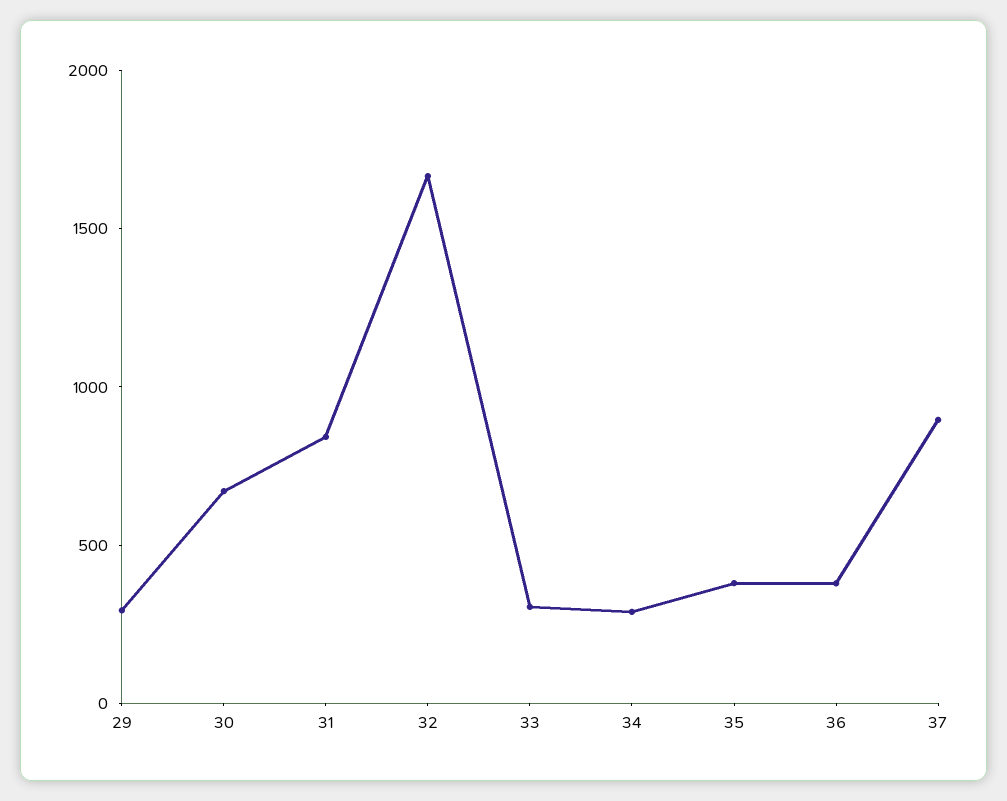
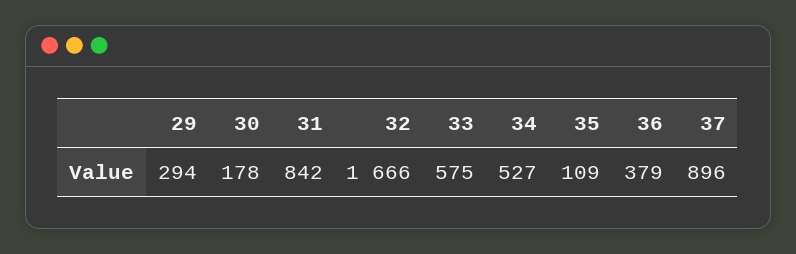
  {
    "29": 294,
-   "30": 700,
+   "30": 178,
    "31": 842,
    "32": 1666,
-   "33": 300,
+   "33": 575,
-   "34": 300,
+   "34": 527,
-   "35": 400,
+   "35": 109,
    "36": 379,
    "37": 896
  }

